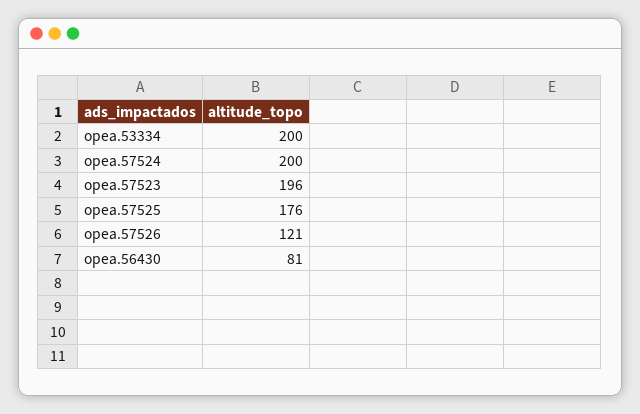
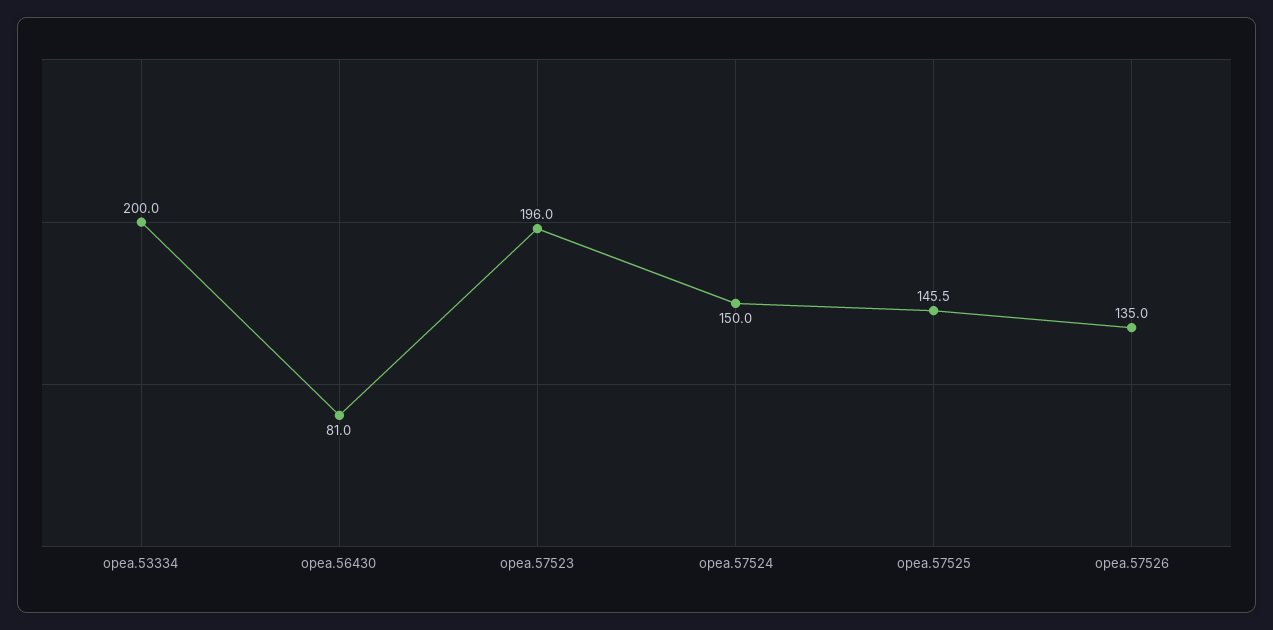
  {
    "opea.53334": 200,
-   "opea.57524": 200,
+   "opea.57524": 150,
    "opea.57523": 196,
-   "opea.57525": 176,
+   "opea.57525": 145.5,
-   "opea.57526": 121,
+   "opea.57526": 135,
    "opea.56430": 81
  }

